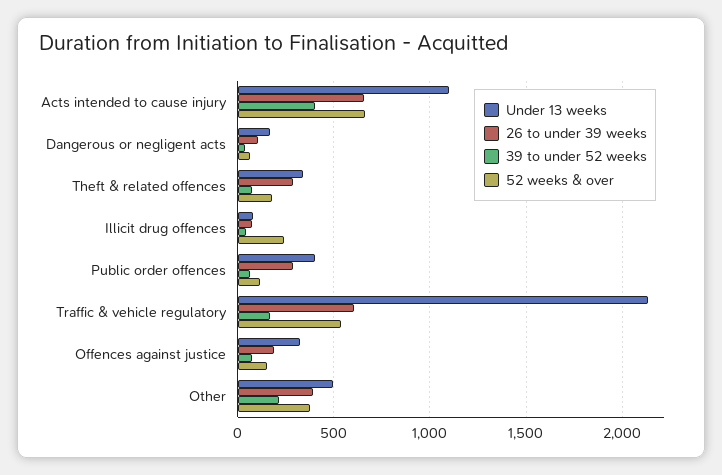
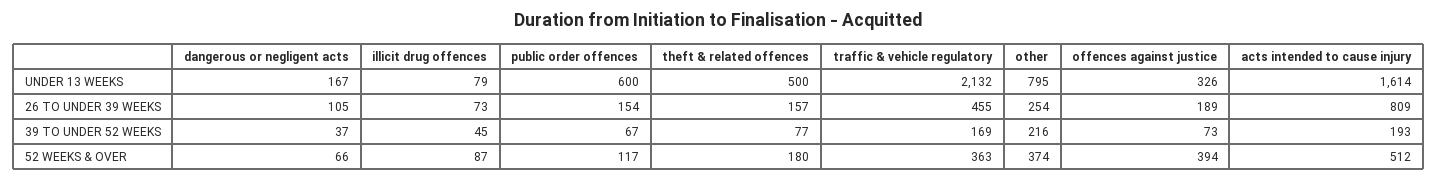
  {
    "Under 13 weeks": {
-     "Acts intended to cause injury": 1100,
+     "Acts intended to cause injury": 1614,
      "Dangerous or negligent acts": 167,
-     "Theft & related offences": 350,
+     "Theft & related offences": 500,
      "Illicit drug offences": 79,
-     "Public order offences": 400,
+     "Public order offences": 600,
      "Traffic & vehicle regulatory": 2132,
      "Offences against justice": 326,
-     "Other": 500
+     "Other": 795
    },
    "26 to under 39 weeks": {
-     "Acts intended to cause injury": 650,
+     "Acts intended to cause injury": 809,
      "Dangerous or negligent acts": 105,
-     "Theft & related offences": 300,
+     "Theft & related offences": 157,
      "Illicit drug offences": 73,
-     "Public order offences": 300,
+     "Public order offences": 154,
-     "Traffic & vehicle regulatory": 600,
+     "Traffic & vehicle regulatory": 455,
      "Offences against justice": 189,
-     "Other": 400
+     "Other": 254
    },
    "39 to under 52 weeks": {
-     "Acts intended to cause injury": 400,
+     "Acts intended to cause injury": 193,
      "Dangerous or negligent acts": 37,
      "Theft & related offences": 77,
      "Illicit drug offences": 45,
      "Public order offences": 67,
      "Traffic & vehicle regulatory": 169,
      "Offences against justice": 73,
      "Other": 216
    },
    "52 weeks & over": {
-     "Acts intended to cause injury": 650,
+     "Acts intended to cause injury": 512,
      "Dangerous or negligent acts": 66,
      "Theft & related offences": 180,
-     "Illicit drug offences": 250,
+     "Illicit drug offences": 87,
      "Public order offences": 117,
-     "Traffic & vehicle regulatory": 550,
+     "Traffic & vehicle regulatory": 363,
-     "Offences against justice": 150,
+     "Offences against justice": 394,
      "Other": 374
    }
  }

